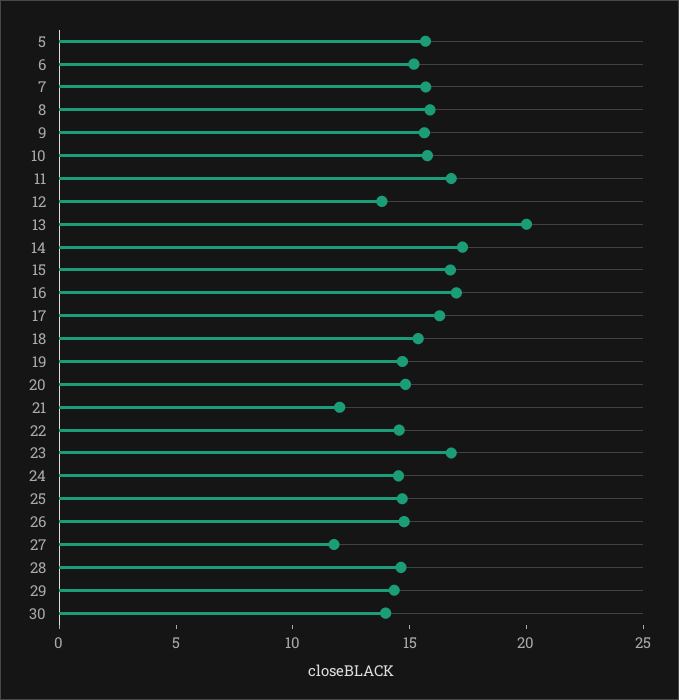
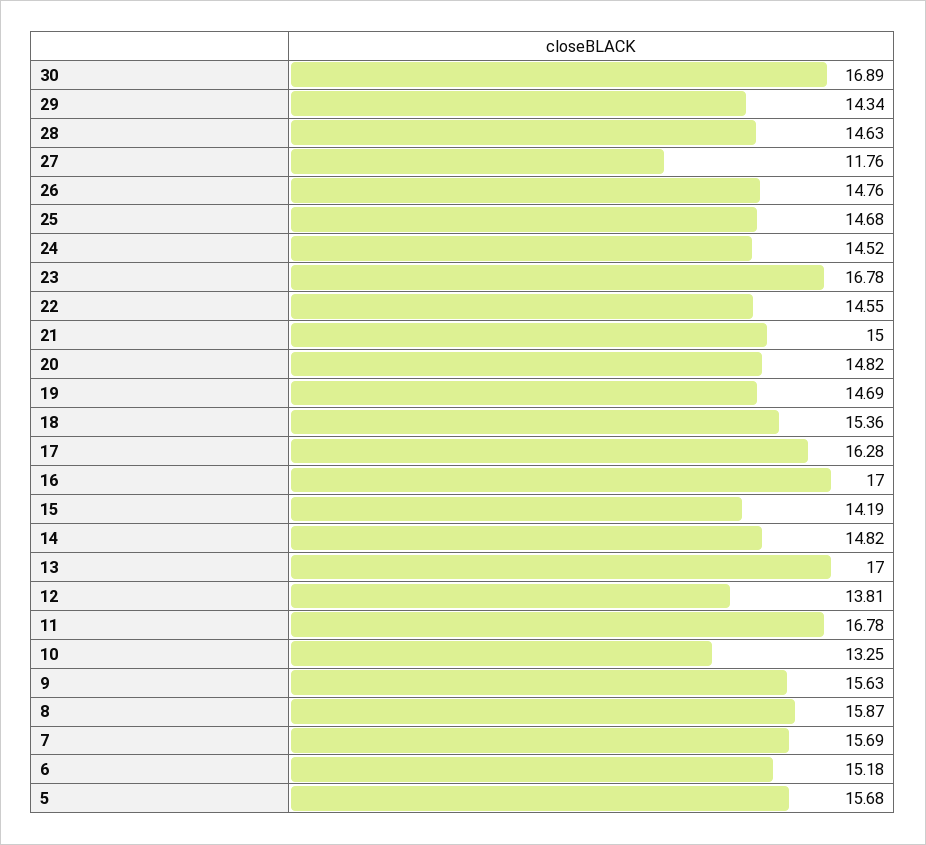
  {
    "5": 15.68,
    "6": 15.18,
    "7": 15.69,
    "8": 15.87,
    "9": 15.63,
-   "10": 16,
+   "10": 13.25,
    "11": 16.78,
    "12": 13.81,
-   "13": 20,
+   "13": 17,
-   "14": 17,
+   "14": 14.82,
-   "15": 17,
+   "15": 14.19,
    "16": 17,
    "17": 16.28,
    "18": 15.36,
    "19": 14.69,
    "20": 14.82,
-   "21": 12,
+   "21": 15,
    "22": 14.55,
    "23": 16.78,
    "24": 14.52,
    "25": 14.68,
    "26": 14.76,
    "27": 11.76,
    "28": 14.63,
    "29": 14.34,
-   "30": 14
+   "30": 16.89
  }

